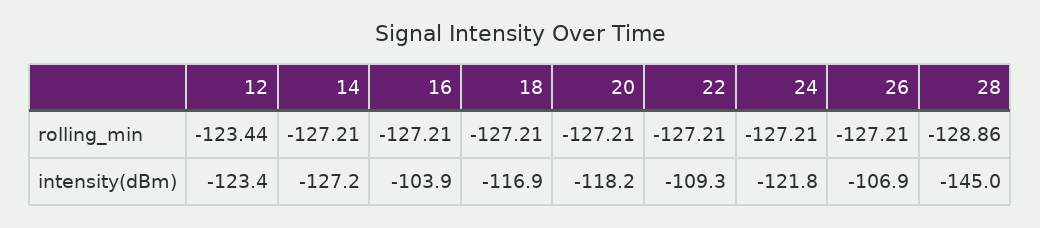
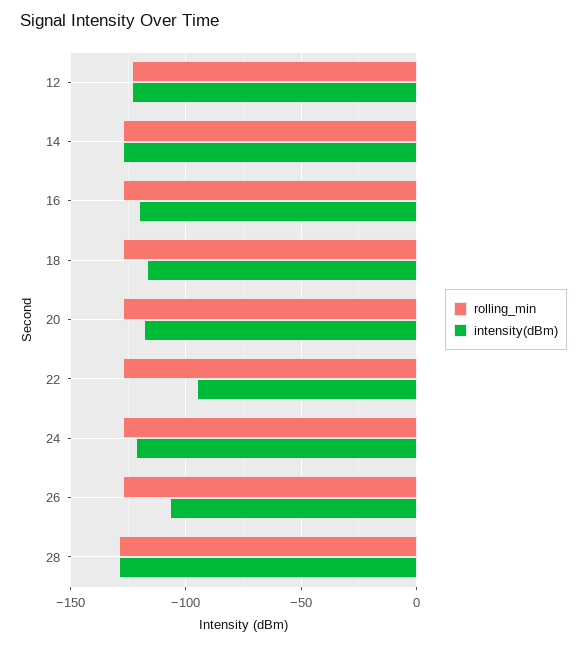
  {
    "rolling_min": {
      "12": -123.44,
      "14": -127.21,
      "16": -127.21,
      "18": -127.21,
      "20": -127.21,
      "22": -127.21,
      "24": -127.21,
      "26": -127.21,
      "28": -128.86
    },
    "intensity(dBm)": {
      "12": -123.4,
      "14": -127.2,
-     "16": -103.9,
+     "16": -120,
      "18": -116.9,
      "20": -118.2,
-     "22": -109.3,
+     "22": -95,
      "24": -121.8,
      "26": -106.9,
-     "28": -145
+     "28": -130
    }
  }

